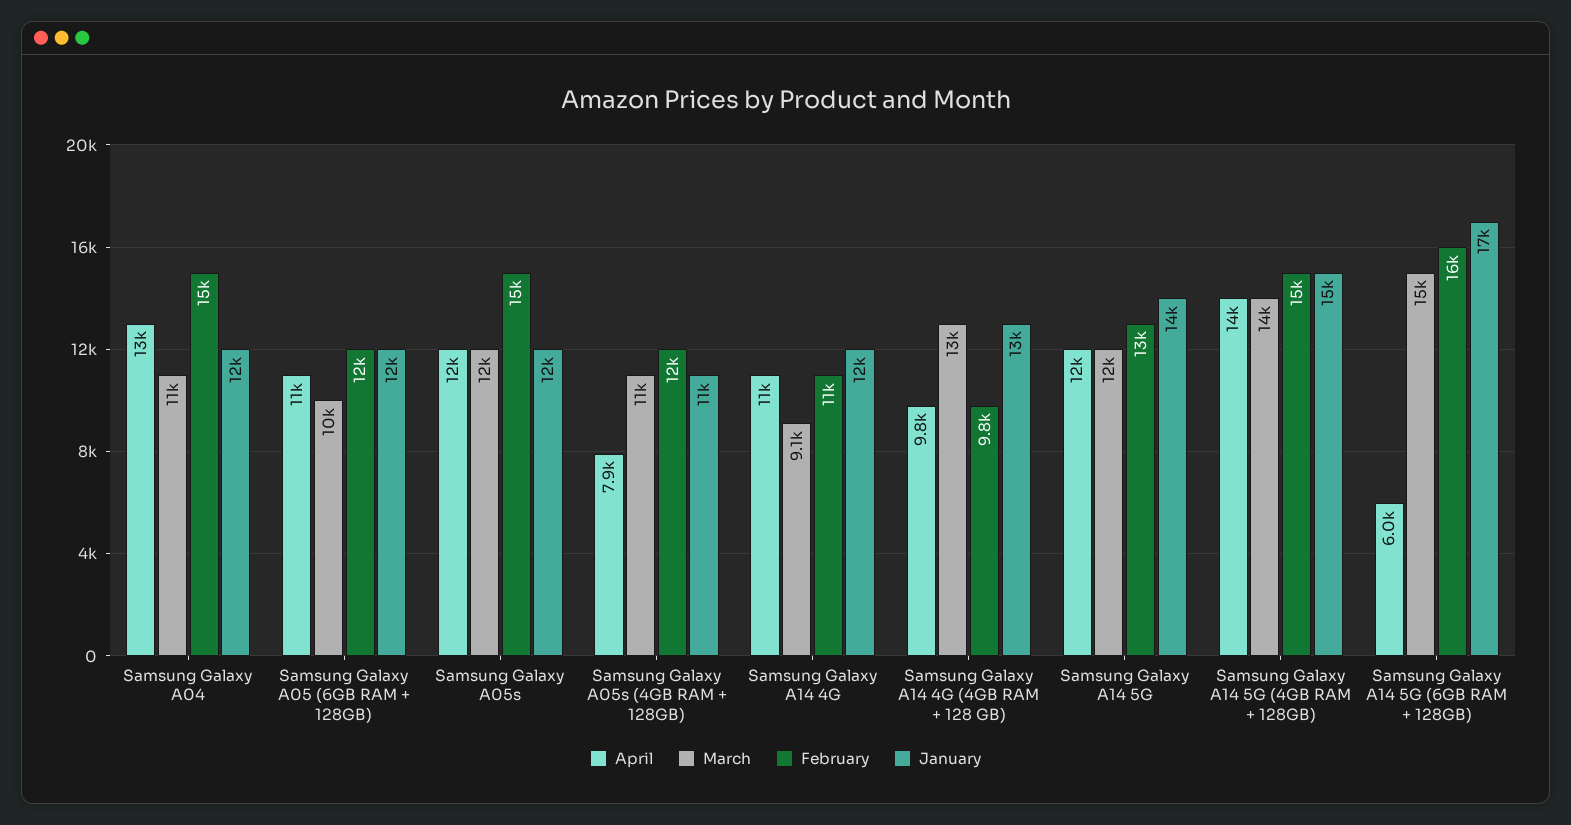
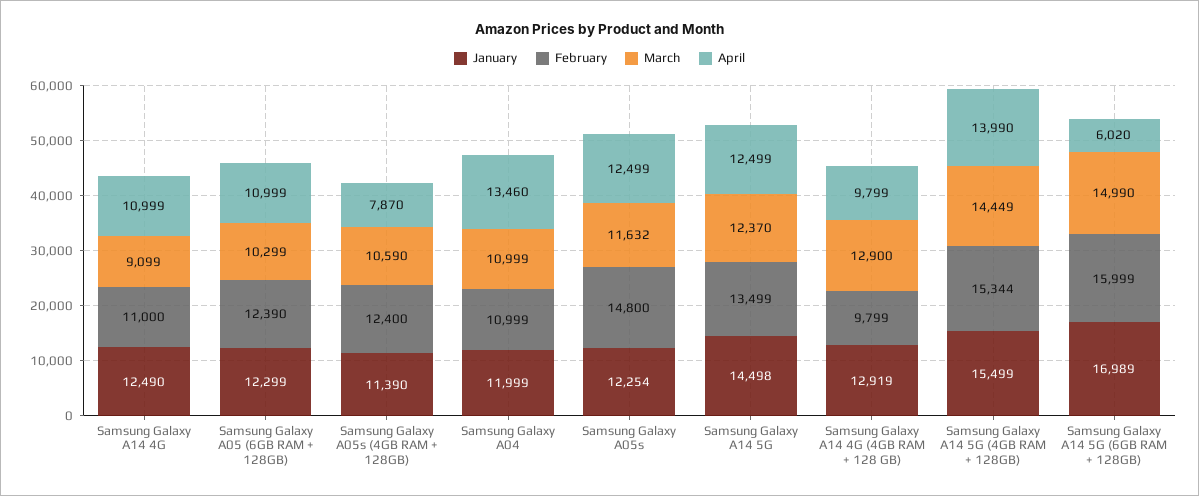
  {
    "April": {
      "Samsung Galaxy A04": 13460,
      "Samsung Galaxy A05 (6GB RAM + 128GB)": 10999,
      "Samsung Galaxy A05s": 12499,
      "Samsung Galaxy A05s (4GB RAM + 128GB)": 7870,
      "Samsung Galaxy A14 4G": 10999,
      "Samsung Galaxy A14 4G (4GB RAM + 128 GB)": 9799,
      "Samsung Galaxy A14 5G": 12499,
      "Samsung Galaxy A14 5G (4GB RAM + 128GB)": 13990,
      "Samsung Galaxy A14 5G (6GB RAM + 128GB)": 6020
    },
    "March": {
      "Samsung Galaxy A04": 10999,
      "Samsung Galaxy A05 (6GB RAM + 128GB)": 10299,
      "Samsung Galaxy A05s": 11632,
      "Samsung Galaxy A05s (4GB RAM + 128GB)": 10590,
      "Samsung Galaxy A14 4G": 9099,
      "Samsung Galaxy A14 4G (4GB RAM + 128 GB)": 12900,
      "Samsung Galaxy A14 5G": 12370,
      "Samsung Galaxy A14 5G (4GB RAM + 128GB)": 14449,
      "Samsung Galaxy A14 5G (6GB RAM + 128GB)": 14990
    },
    "February": {
-     "Samsung Galaxy A04": 15000,
+     "Samsung Galaxy A04": 10999,
      "Samsung Galaxy A05 (6GB RAM + 128GB)": 12390,
      "Samsung Galaxy A05s": 14800,
      "Samsung Galaxy A05s (4GB RAM + 128GB)": 12400,
      "Samsung Galaxy A14 4G": 11000,
      "Samsung Galaxy A14 4G (4GB RAM + 128 GB)": 9799,
      "Samsung Galaxy A14 5G": 13499,
      "Samsung Galaxy A14 5G (4GB RAM + 128GB)": 15344,
      "Samsung Galaxy A14 5G (6GB RAM + 128GB)": 15999
    },
    "January": {
      "Samsung Galaxy A04": 11999,
      "Samsung Galaxy A05 (6GB RAM + 128GB)": 12299,
      "Samsung Galaxy A05s": 12254,
      "Samsung Galaxy A05s (4GB RAM + 128GB)": 11390,
      "Samsung Galaxy A14 4G": 12490,
      "Samsung Galaxy A14 4G (4GB RAM + 128 GB)": 12919,
      "Samsung Galaxy A14 5G": 14498,
      "Samsung Galaxy A14 5G (4GB RAM + 128GB)": 15499,
      "Samsung Galaxy A14 5G (6GB RAM + 128GB)": 16989
    }
  }

